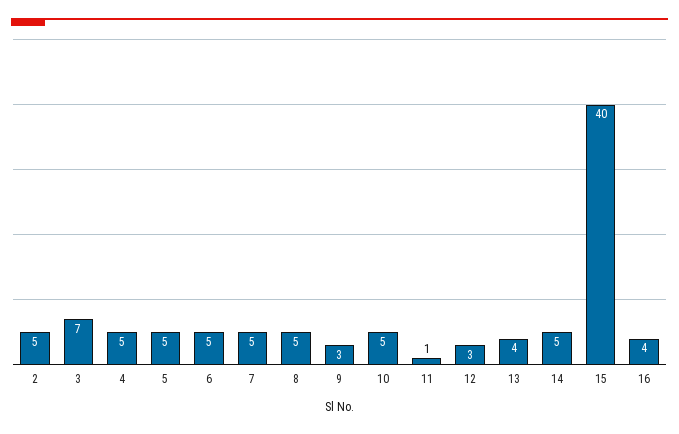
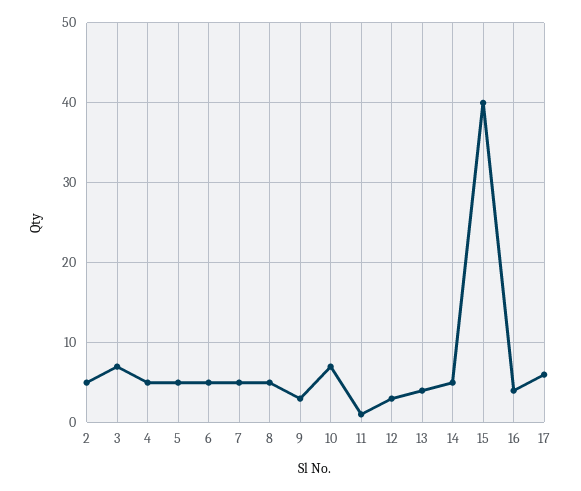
  {
    "2": 5,
    "3": 7,
    "4": 5,
    "5": 5,
    "6": 5,
    "7": 5,
    "8": 5,
    "9": 3,
-   "10": 5,
+   "10": 7,
    "11": 1,
    "12": 3,
    "13": 4,
    "14": 5,
    "15": 40,
-   "16": 4
+   "16": 4,
+   "17": 6
  }

